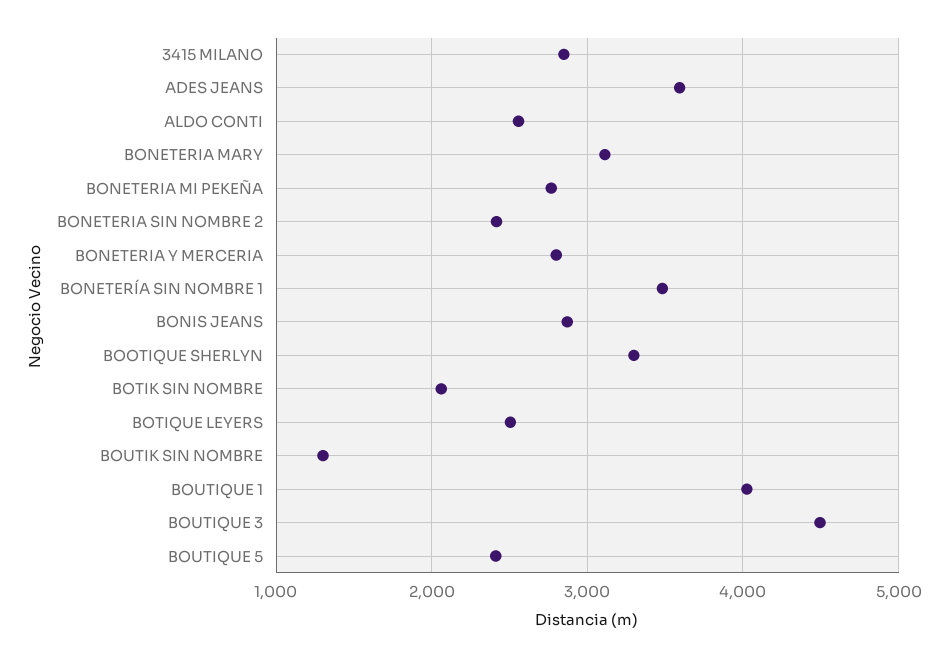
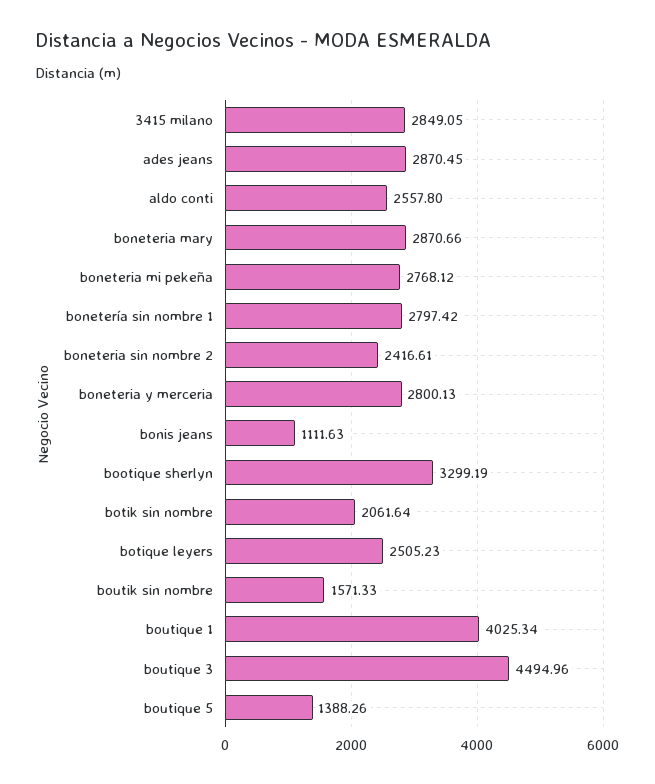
  {
    "3415 MILANO": 2849.05,
-   "ADES JEANS": 3600,
+   "ADES JEANS": 2870.45,
    "ALDO CONTI": 2557.8,
-   "BONETERIA MARY": 3100,
+   "BONETERIA MARY": 2870.66,
    "BONETERIA MI PEKEÑA": 2768.12,
    "BONETERIA SIN NOMBRE 2": 2416.61,
    "BONETERIA Y MERCERIA": 2800.13,
-   "BONETERÍA SIN NOMBRE 1": 3500,
+   "BONETERÍA SIN NOMBRE 1": 2797.42,
-   "BONIS JEANS": 2900,
+   "BONIS JEANS": 1111.63,
    "BOOTIQUE SHERLYN": 3299.19,
    "BOTIK SIN NOMBRE": 2061.64,
    "BOTIQUE LEYERS": 2505.23,
-   "BOUTIK SIN NOMBRE": 1300,
+   "BOUTIK SIN NOMBRE": 1571.33,
    "BOUTIQUE 1": 4025.34,
    "BOUTIQUE 3": 4494.96,
-   "BOUTIQUE 5": 2400
+   "BOUTIQUE 5": 1388.26
  }

